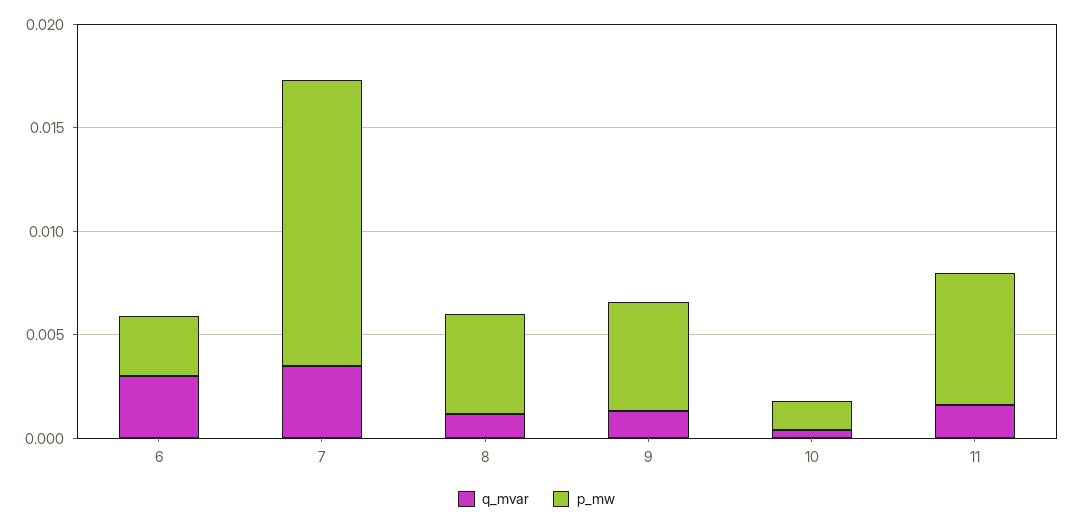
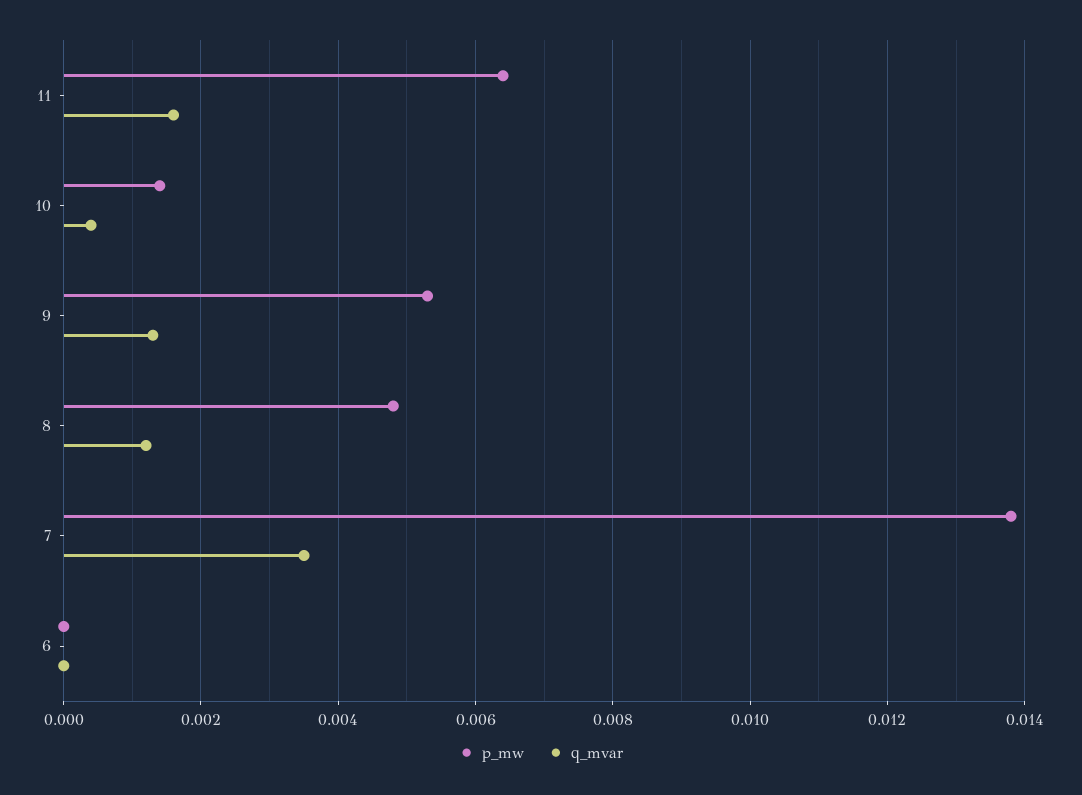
  {
    "q_mvar": {
-     "6": 0.003,
+     "6": 0,
      "7": 0.0035,
      "8": 0.001,
      "9": 0.0015,
      "10": 0.0005,
      "11": 0.0015
    },
    "p_mw": {
-     "6": 0.003,
+     "6": 0,
      "7": 0.014,
      "8": 0.005,
      "9": 0.0055,
      "10": 0.0015,
      "11": 0.0065
    }
  }

